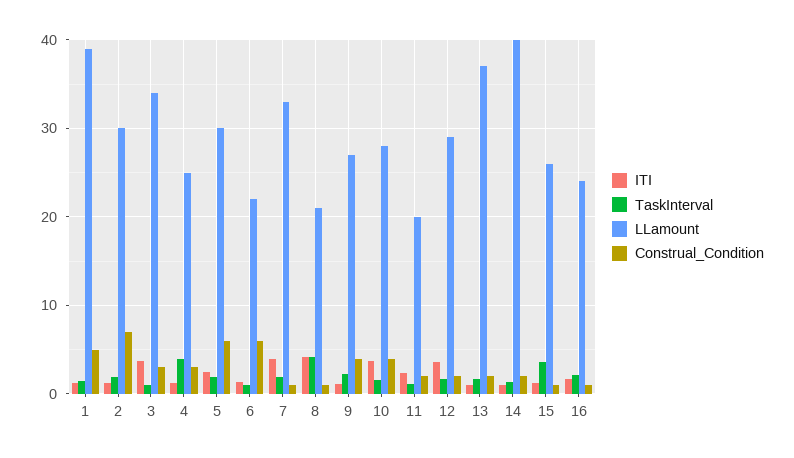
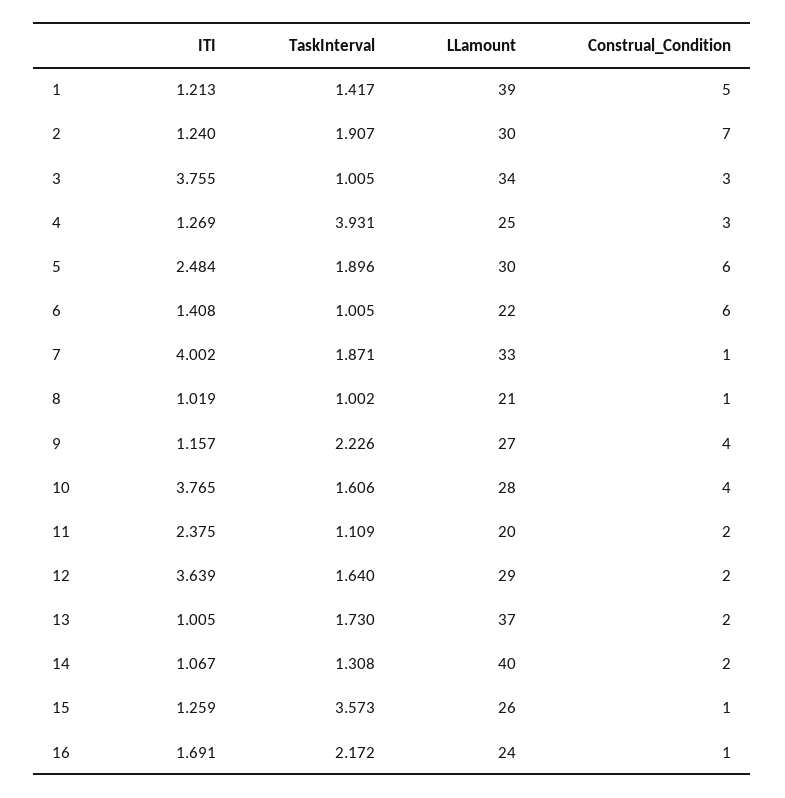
  {
    "ITI": {
      "1": 1.213,
      "2": 1.24,
      "3": 3.755,
      "4": 1.269,
      "5": 2.484,
      "6": 1.408,
      "7": 4.002,
-     "8": 4,
+     "8": 1.019,
      "9": 1.157,
      "10": 3.765,
      "11": 2.375,
      "12": 3.639,
      "13": 1.005,
      "14": 1.067,
      "15": 1.259,
      "16": 1.691
    },
    "TaskInterval": {
      "1": 1.417,
      "2": 1.907,
      "3": 1.005,
      "4": 3.931,
      "5": 1.896,
      "6": 1.005,
      "7": 1.871,
-     "8": 4,
+     "8": 1.002,
      "9": 2.226,
      "10": 1.606,
      "11": 1.109,
      "12": 1.64,
      "13": 1.73,
      "14": 1.308,
      "15": 3.573,
      "16": 2.172
    },
    "LLamount": {
      "1": 39,
      "2": 30,
      "3": 34,
      "4": 25,
      "5": 30,
      "6": 22,
      "7": 33,
      "8": 21,
      "9": 27,
      "10": 28,
      "11": 20,
      "12": 29,
      "13": 37,
      "14": 40,
      "15": 26,
      "16": 24
    },
    "Construal_Condition": {
      "1": 5,
      "2": 7,
      "3": 3,
      "4": 3,
      "5": 6,
      "6": 6,
      "7": 1,
      "8": 1,
      "9": 4,
      "10": 4,
      "11": 2,
      "12": 2,
      "13": 2,
      "14": 2,
      "15": 1,
      "16": 1
    }
  }

